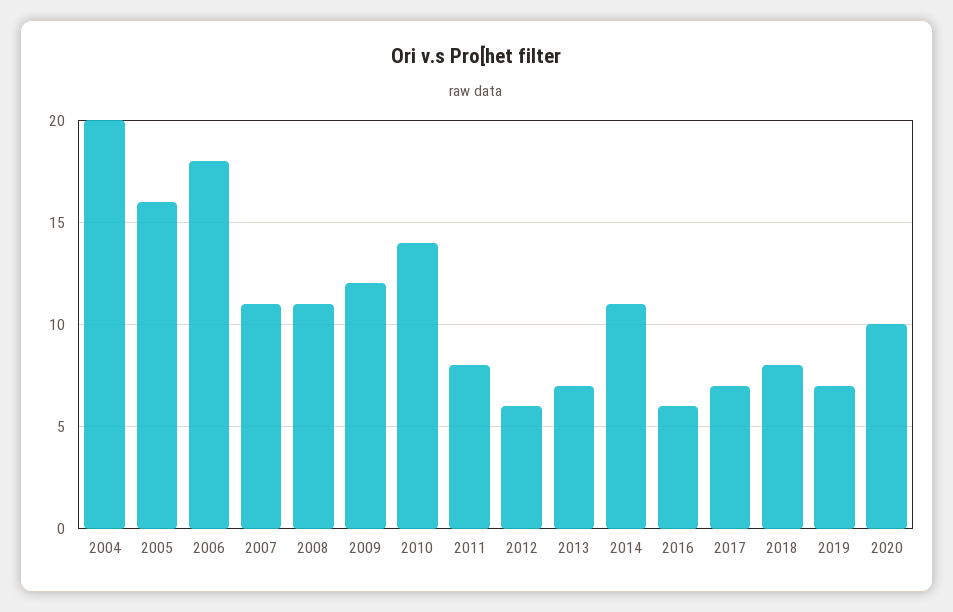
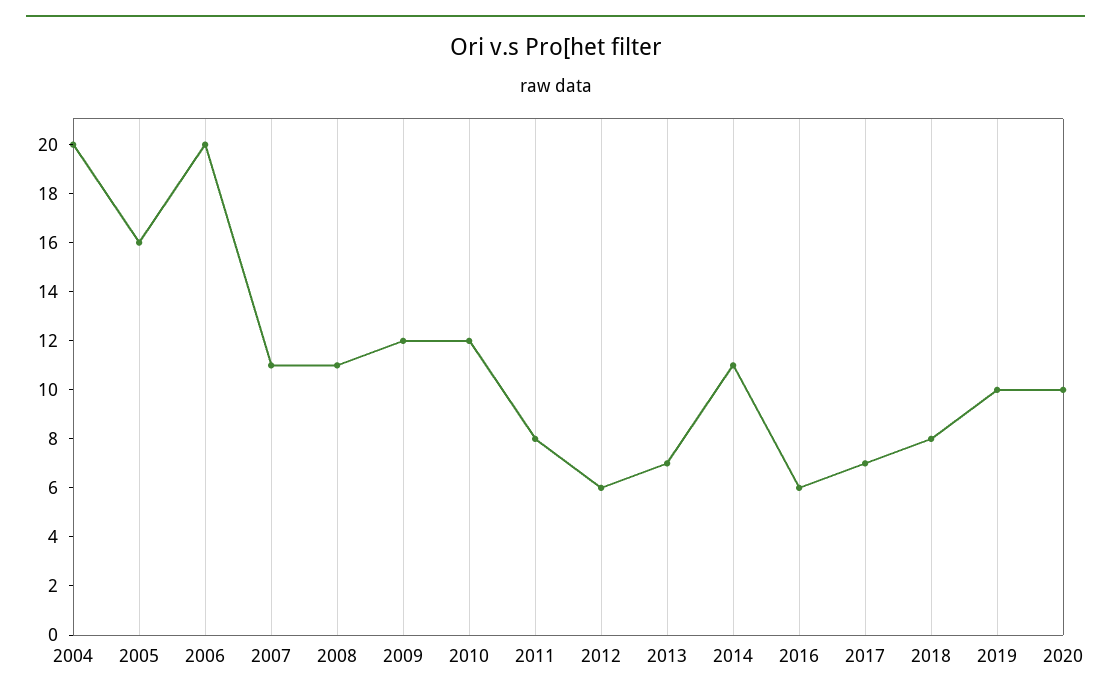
  {
    "2004": 20,
    "2005": 16,
-   "2006": 18,
+   "2006": 20,
    "2007": 11,
    "2008": 11,
    "2009": 12,
-   "2010": 14,
+   "2010": 12,
    "2011": 8,
    "2012": 6,
    "2013": 7,
    "2014": 11,
    "2016": 6,
    "2017": 7,
    "2018": 8,
-   "2019": 7,
+   "2019": 10,
    "2020": 10
  }

